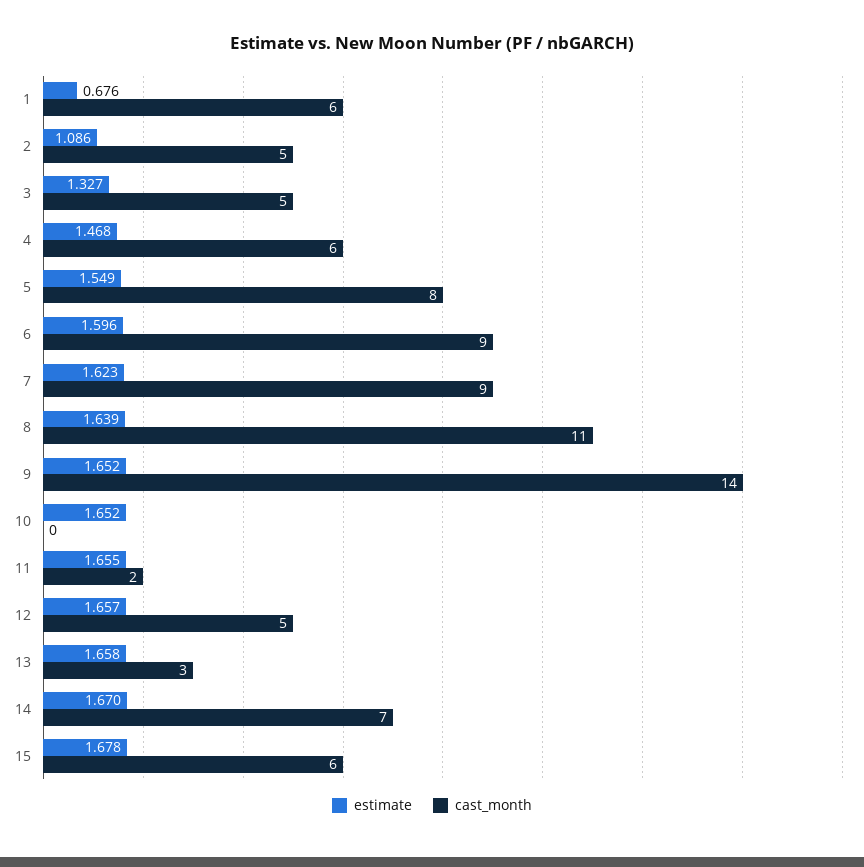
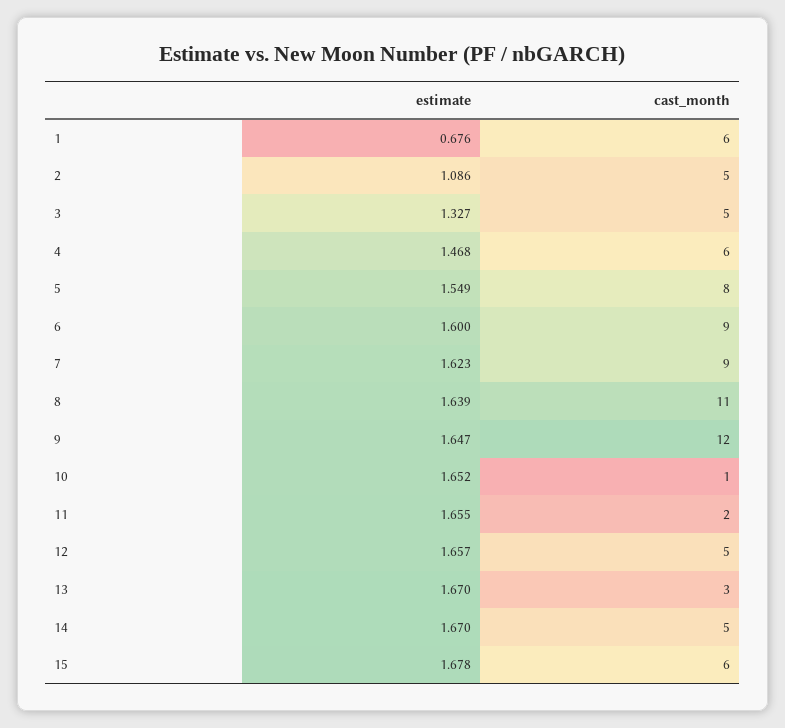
  {
    "estimate": {
      "1": 0.676,
      "2": 1.086,
      "3": 1.327,
      "4": 1.468,
      "5": 1.549,
-     "6": 1.596,
+     "6": 1.6,
      "7": 1.623,
      "8": 1.639,
-     "9": 1.652,
+     "9": 1.647,
      "10": 1.652,
      "11": 1.655,
      "12": 1.657,
-     "13": 1.658,
+     "13": 1.67,
      "14": 1.67,
      "15": 1.678
    },
    "cast_month": {
      "1": 6,
      "2": 5,
      "3": 5,
      "4": 6,
      "5": 8,
      "6": 9,
      "7": 9,
      "8": 11,
-     "9": 14,
+     "9": 12,
-     "10": 0,
+     "10": 1,
      "11": 2,
      "12": 5,
      "13": 3,
-     "14": 7,
+     "14": 5,
      "15": 6
    }
  }

